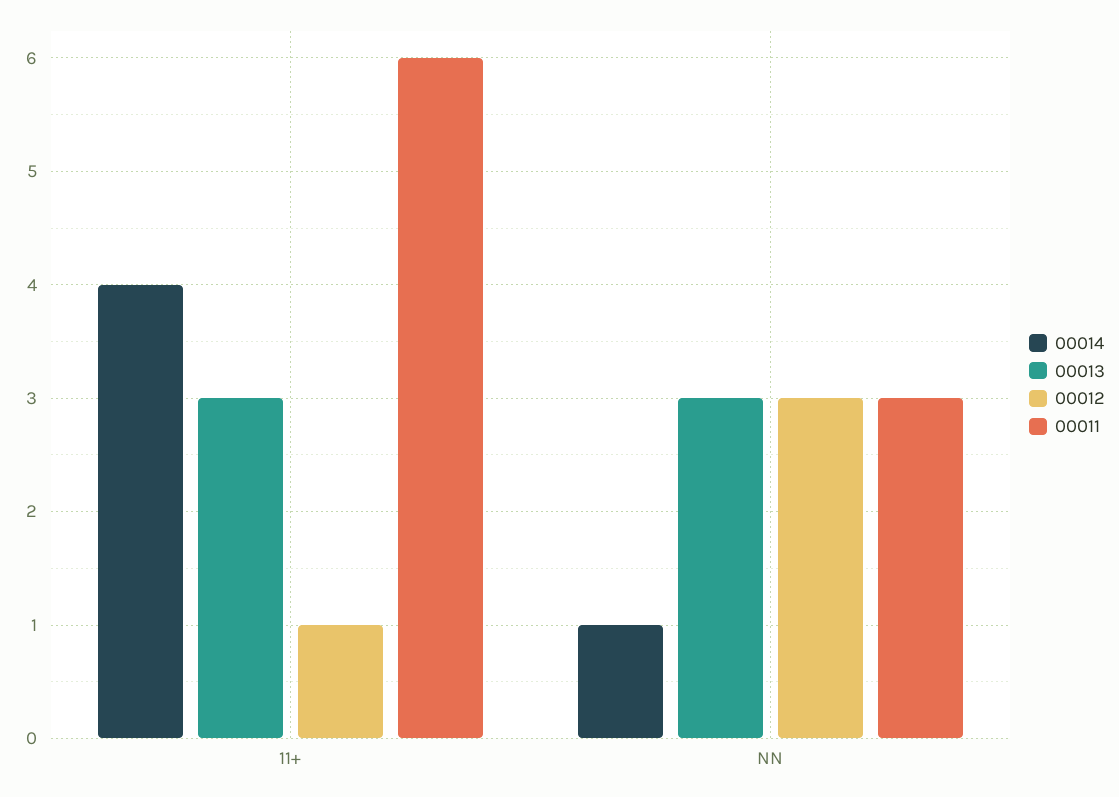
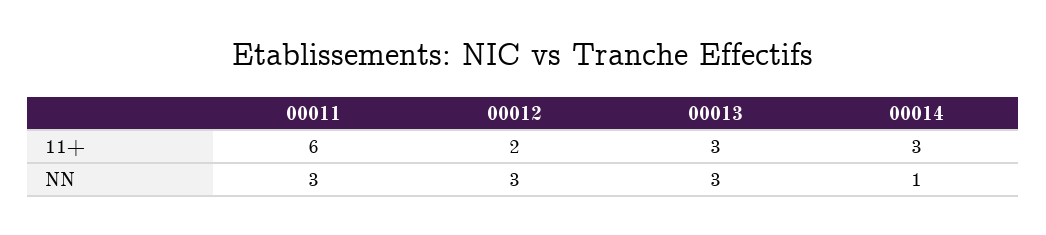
  {
    "00014": {
-     "11+": 4,
+     "11+": 3,
      "NN": 1
    },
    "00013": {
      "11+": 3,
      "NN": 3
    },
    "00012": {
-     "11+": 1,
+     "11+": 2,
      "NN": 3
    },
    "00011": {
      "11+": 6,
      "NN": 3
    }
  }

